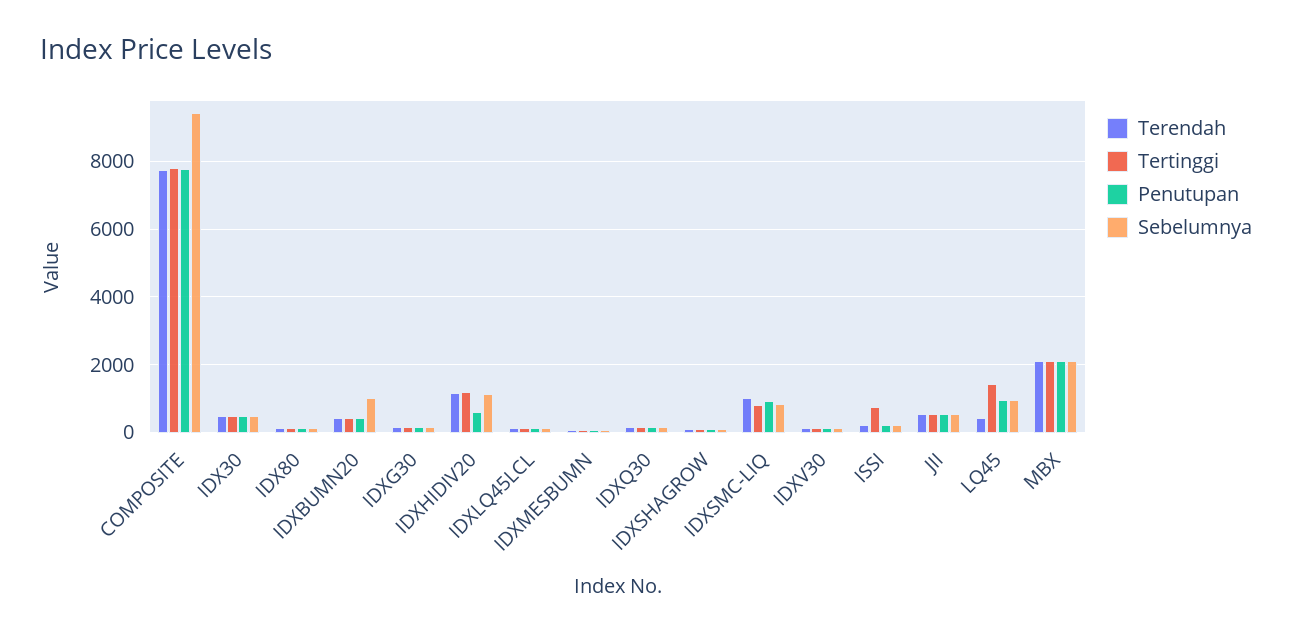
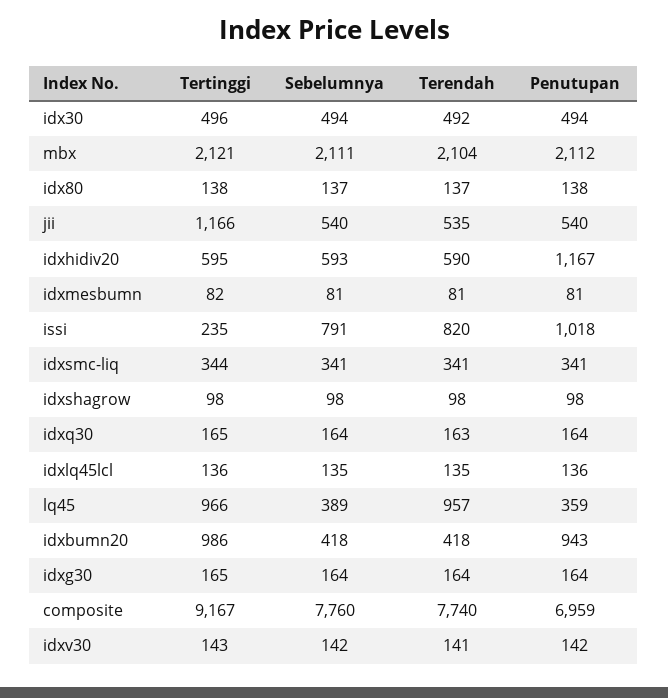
  {
    "Terendah": {
      "COMPOSITE": 7740,
      "IDX30": 492,
      "IDX80": 137,
      "IDXBUMN20": 418,
      "IDXG30": 164,
-     "IDXHIDIV20": 1200,
+     "IDXHIDIV20": 590,
      "IDXLQ45LCL": 135,
      "IDXMESBUMN": 81,
      "IDXQ30": 163,
      "IDXSHAGROW": 98,
-     "IDXSMC-LIQ": 1000,
+     "IDXSMC-LIQ": 341,
      "IDXV30": 141,
-     "ISSI": 200,
+     "ISSI": 820,
      "JII": 535,
-     "LQ45": 400,
+     "LQ45": 957,
      "MBX": 2104
    },
    "Tertinggi": {
-     "COMPOSITE": 7800,
+     "COMPOSITE": 9167,
      "IDX30": 496,
      "IDX80": 138,
-     "IDXBUMN20": 400,
+     "IDXBUMN20": 986,
      "IDXG30": 165,
-     "IDXHIDIV20": 1200,
+     "IDXHIDIV20": 595,
      "IDXLQ45LCL": 136,
      "IDXMESBUMN": 82,
      "IDXQ30": 165,
      "IDXSHAGROW": 98,
-     "IDXSMC-LIQ": 800,
+     "IDXSMC-LIQ": 344,
      "IDXV30": 143,
-     "ISSI": 800,
+     "ISSI": 235,
-     "JII": 600,
+     "JII": 1166,
-     "LQ45": 1400,
+     "LQ45": 966,
      "MBX": 2121
    },
    "Penutupan": {
-     "COMPOSITE": 7800,
+     "COMPOSITE": 6959,
      "IDX30": 494,
      "IDX80": 138,
-     "IDXBUMN20": 400,
+     "IDXBUMN20": 943,
      "IDXG30": 164,
-     "IDXHIDIV20": 600,
+     "IDXHIDIV20": 1167,
      "IDXLQ45LCL": 136,
      "IDXMESBUMN": 81,
      "IDXQ30": 164,
      "IDXSHAGROW": 98,
-     "IDXSMC-LIQ": 1000,
+     "IDXSMC-LIQ": 341,
      "IDXV30": 142,
-     "ISSI": 200,
+     "ISSI": 1018,
      "JII": 540,
-     "LQ45": 1000,
+     "LQ45": 359,
      "MBX": 2112
    },
    "Sebelumnya": {
-     "COMPOSITE": 9400,
+     "COMPOSITE": 7760,
      "IDX30": 494,
      "IDX80": 137,
-     "IDXBUMN20": 1000,
+     "IDXBUMN20": 418,
      "IDXG30": 164,
-     "IDXHIDIV20": 1200,
+     "IDXHIDIV20": 593,
      "IDXLQ45LCL": 135,
      "IDXMESBUMN": 81,
      "IDXQ30": 164,
      "IDXSHAGROW": 98,
-     "IDXSMC-LIQ": 800,
+     "IDXSMC-LIQ": 341,
      "IDXV30": 142,
-     "ISSI": 200,
+     "ISSI": 791,
      "JII": 540,
-     "LQ45": 1000,
+     "LQ45": 389,
      "MBX": 2111
    }
  }

